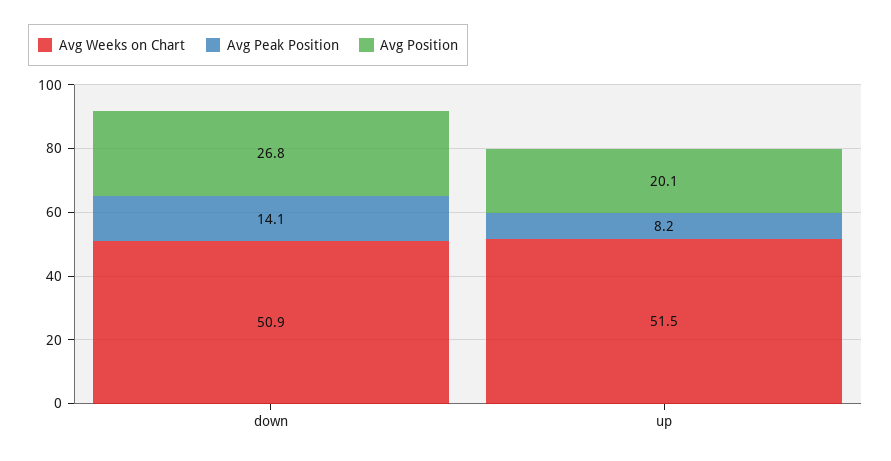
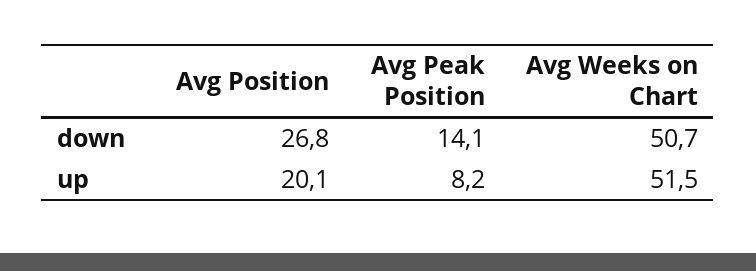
  {
    "Avg Weeks on Chart": {
-     "down": 50.9,
+     "down": 50.7,
      "up": 51.5
    },
    "Avg Peak Position": {
      "down": 14.1,
      "up": 8.2
    },
    "Avg Position": {
      "down": 26.8,
      "up": 20.1
    }
  }

